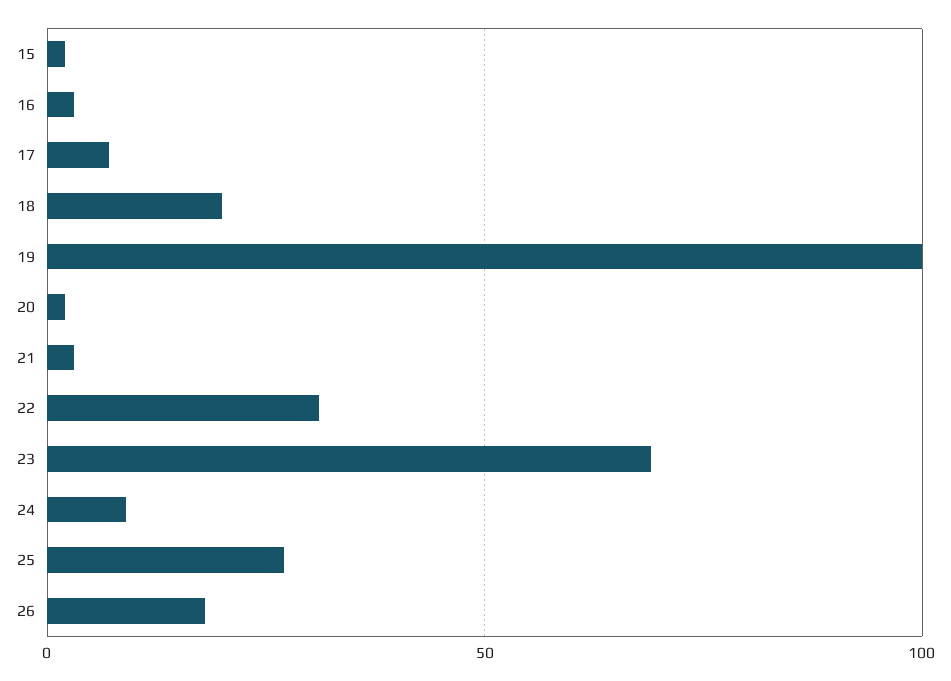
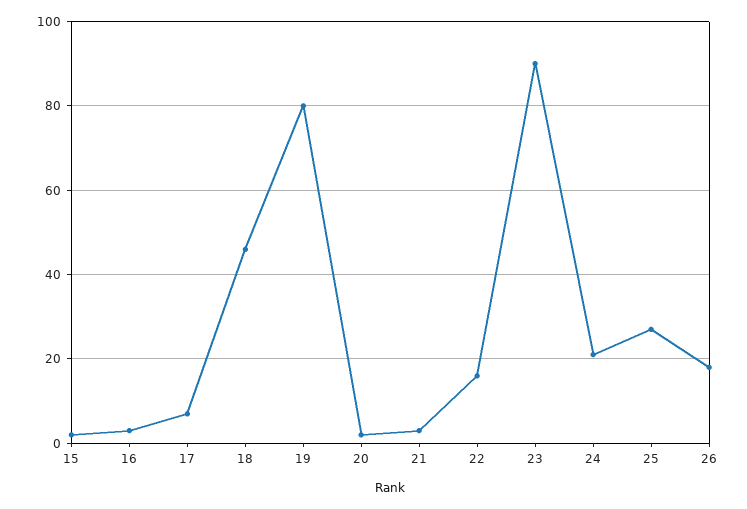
  {
    "15": 0,
    "16": 5,
    "17": 5,
-   "18": 20,
+   "18": 45,
-   "19": 100,
+   "19": 80,
    "20": 0,
    "21": 5,
-   "22": 30,
+   "22": 15,
-   "23": 70,
+   "23": 90,
-   "24": 10,
+   "24": 20,
    "25": 25,
    "26": 20
  }

